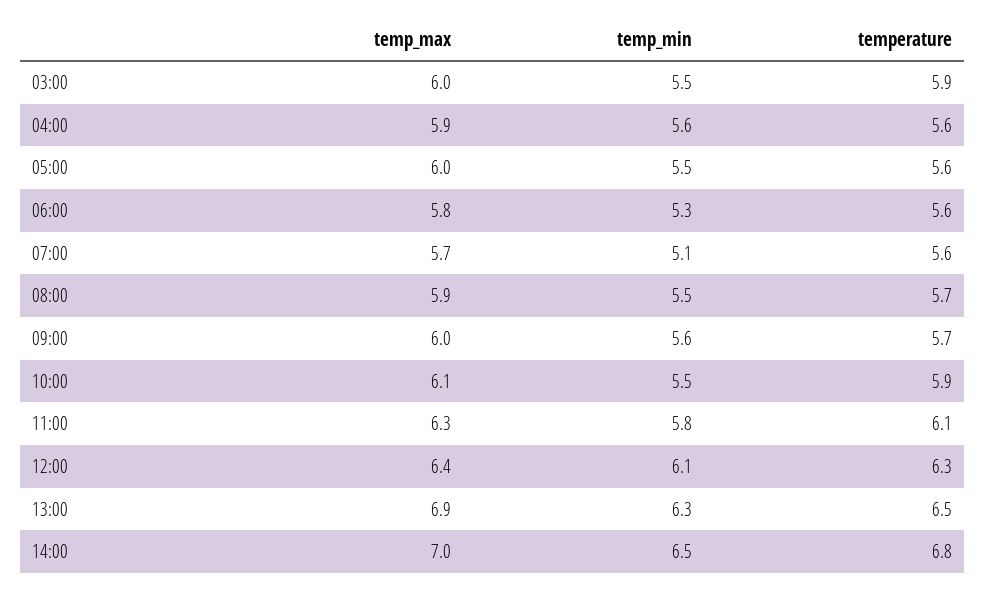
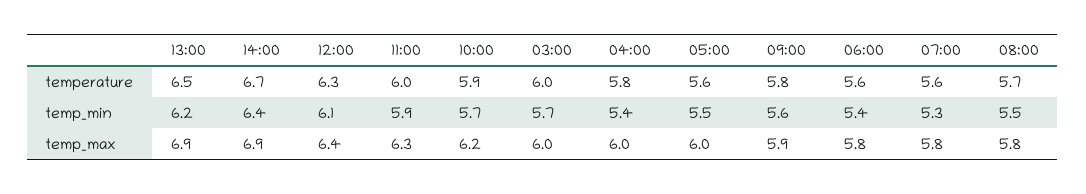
  {
    "temp_max": {
      "03:00": 6,
-     "04:00": 5.9,
+     "04:00": 6,
      "05:00": 6,
      "06:00": 5.8,
-     "07:00": 5.7,
+     "07:00": 5.8,
-     "08:00": 5.9,
+     "08:00": 5.8,
-     "09:00": 6,
+     "09:00": 5.9,
-     "10:00": 6.1,
+     "10:00": 6.2,
      "11:00": 6.3,
      "12:00": 6.4,
      "13:00": 6.9,
-     "14:00": 7
+     "14:00": 6.9
    },
    "temp_min": {
-     "03:00": 5.5,
+     "03:00": 5.7,
-     "04:00": 5.6,
+     "04:00": 5.4,
      "05:00": 5.5,
-     "06:00": 5.3,
+     "06:00": 5.4,
-     "07:00": 5.1,
+     "07:00": 5.3,
      "08:00": 5.5,
      "09:00": 5.6,
-     "10:00": 5.5,
+     "10:00": 5.7,
-     "11:00": 5.8,
+     "11:00": 5.9,
      "12:00": 6.1,
-     "13:00": 6.3,
+     "13:00": 6.2,
-     "14:00": 6.5
+     "14:00": 6.4
    },
    "temperature": {
-     "03:00": 5.9,
+     "03:00": 6,
-     "04:00": 5.6,
+     "04:00": 5.8,
      "05:00": 5.6,
      "06:00": 5.6,
      "07:00": 5.6,
      "08:00": 5.7,
-     "09:00": 5.7,
+     "09:00": 5.8,
      "10:00": 5.9,
-     "11:00": 6.1,
+     "11:00": 6,
      "12:00": 6.3,
      "13:00": 6.5,
-     "14:00": 6.8
+     "14:00": 6.7
    }
  }

